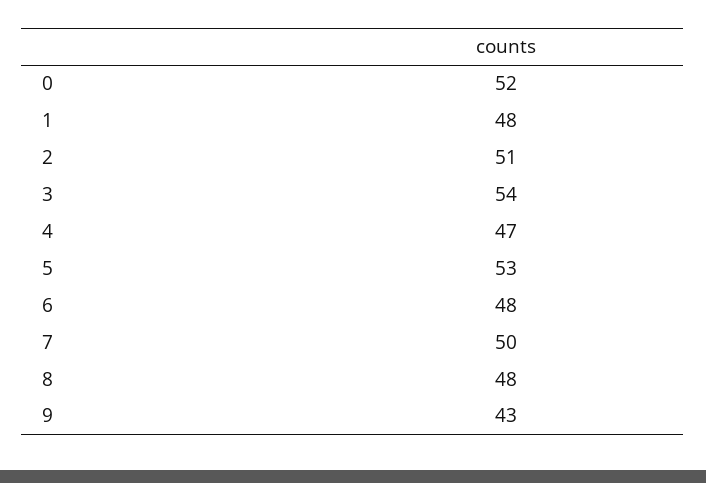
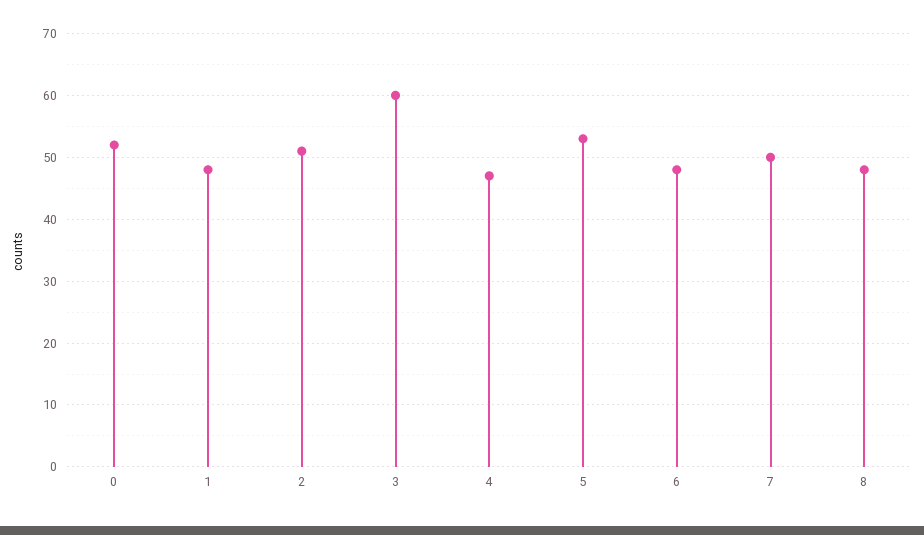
  {
    "0": 52,
    "1": 48,
    "2": 51,
-   "3": 54,
+   "3": 60,
    "4": 47,
    "5": 53,
    "6": 48,
    "7": 50,
-   "8": 48,
+   "8": 48
-   "9": 43
  }

